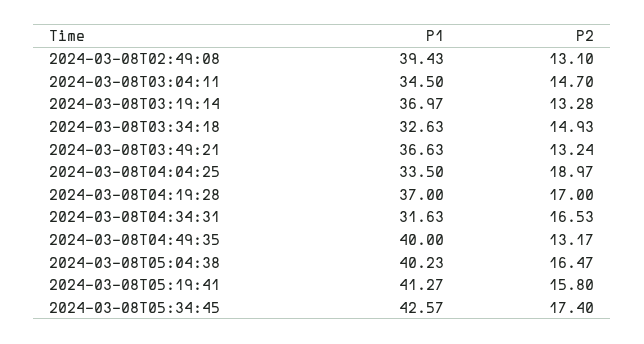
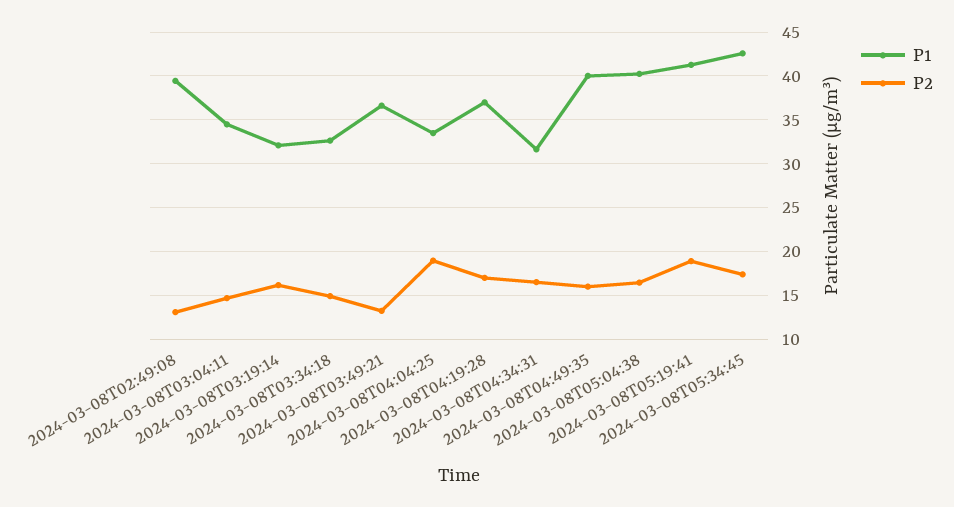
  {
    "P1": {
      "2024-03-08T02:49:08": 39.43,
      "2024-03-08T03:04:11": 34.5,
-     "2024-03-08T03:19:14": 36.97,
+     "2024-03-08T03:19:14": 32,
      "2024-03-08T03:34:18": 32.63,
      "2024-03-08T03:49:21": 36.63,
      "2024-03-08T04:04:25": 33.5,
      "2024-03-08T04:19:28": 37,
      "2024-03-08T04:34:31": 31.63,
      "2024-03-08T04:49:35": 40,
      "2024-03-08T05:04:38": 40.23,
      "2024-03-08T05:19:41": 41.27,
      "2024-03-08T05:34:45": 42.57
    },
    "P2": {
      "2024-03-08T02:49:08": 13.1,
      "2024-03-08T03:04:11": 14.7,
-     "2024-03-08T03:19:14": 13.28,
+     "2024-03-08T03:19:14": 16,
      "2024-03-08T03:34:18": 14.93,
      "2024-03-08T03:49:21": 13.24,
      "2024-03-08T04:04:25": 18.97,
      "2024-03-08T04:19:28": 17,
      "2024-03-08T04:34:31": 16.53,
-     "2024-03-08T04:49:35": 13.17,
+     "2024-03-08T04:49:35": 16,
      "2024-03-08T05:04:38": 16.47,
-     "2024-03-08T05:19:41": 15.8,
+     "2024-03-08T05:19:41": 19,
      "2024-03-08T05:34:45": 17.4
    }
  }

